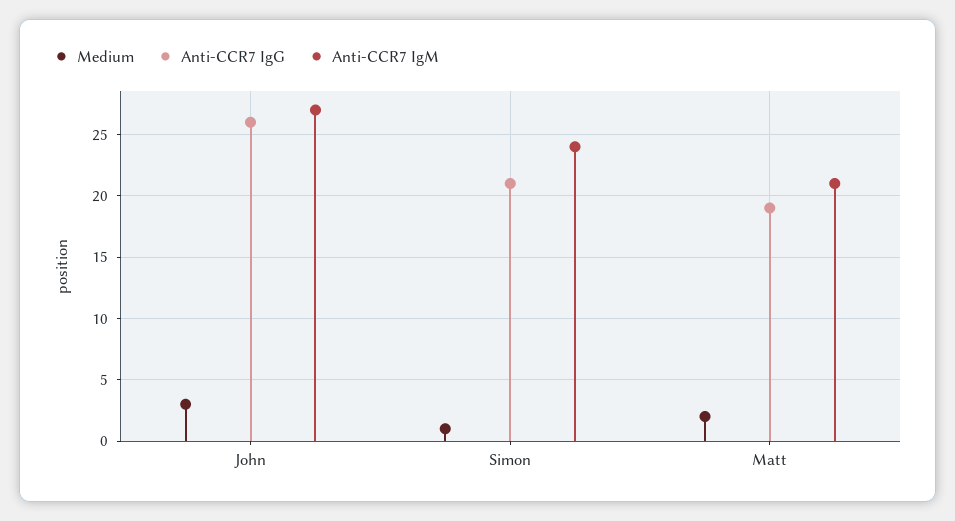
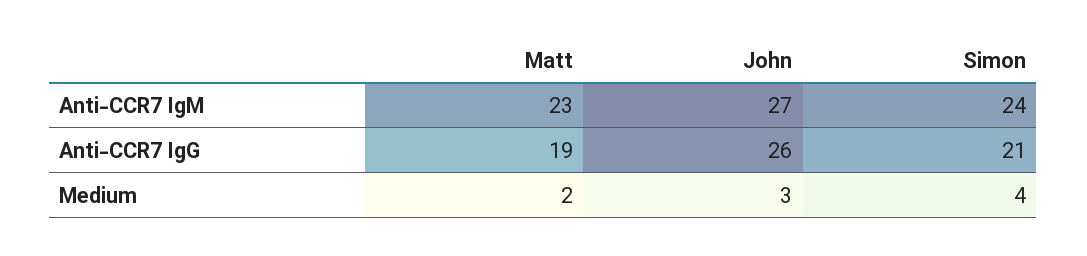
  {
    "Medium": {
      "John": 3,
-     "Simon": 1,
+     "Simon": 4,
      "Matt": 2
    },
    "Anti-CCR7 IgG": {
      "John": 26,
      "Simon": 21,
      "Matt": 19
    },
    "Anti-CCR7 IgM": {
      "John": 27,
      "Simon": 24,
-     "Matt": 21
+     "Matt": 23
    }
  }

